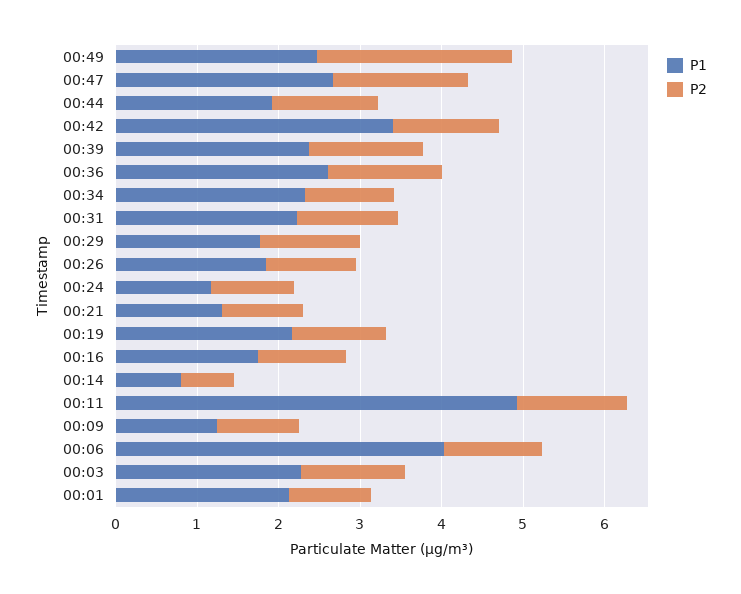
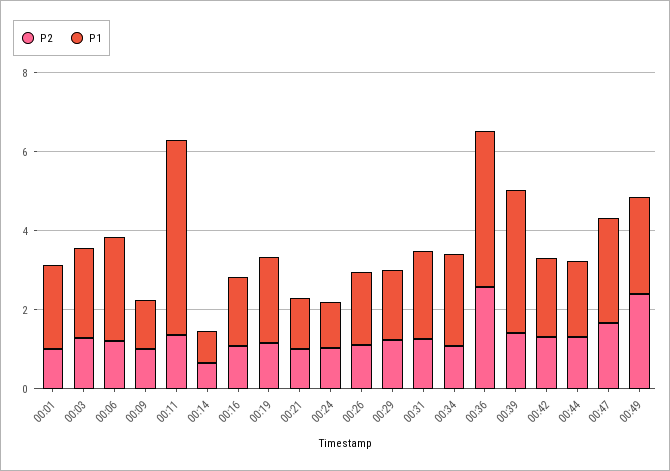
  {
    "P1": {
      "00:49": 2.4,
      "00:47": 2.6,
      "00:44": 2,
-     "00:42": 3.4,
+     "00:42": 2,
-     "00:39": 2.4,
+     "00:39": 3.5,
-     "00:36": 2.6,
+     "00:36": 4,
      "00:34": 2.4,
      "00:31": 2.2,
      "00:29": 1.8,
      "00:26": 1.8,
      "00:24": 1.2,
      "00:21": 1.4,
      "00:19": 2.2,
      "00:16": 1.8,
      "00:14": 0.8,
      "00:11": 5,
      "00:09": 1.2,
-     "00:06": 4,
+     "00:06": 2.5,
      "00:03": 2.2,
      "00:01": 2.2
    },
    "P2": {
      "00:49": 2.4,
      "00:47": 1.6,
      "00:44": 1.4,
      "00:42": 1.4,
      "00:39": 1.4,
-     "00:36": 1.4,
+     "00:36": 2.5,
      "00:34": 1,
      "00:31": 1.2,
      "00:29": 1.2,
      "00:26": 1.2,
      "00:24": 1,
      "00:21": 1,
      "00:19": 1.2,
      "00:16": 1,
      "00:14": 0.6,
      "00:11": 1.4,
      "00:09": 1,
      "00:06": 1.2,
      "00:03": 1.2,
      "00:01": 1
    }
  }

